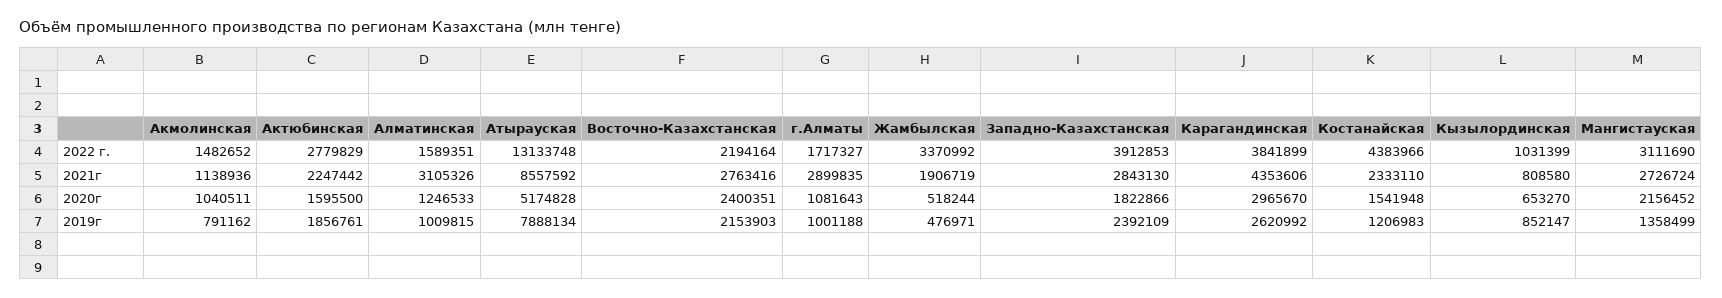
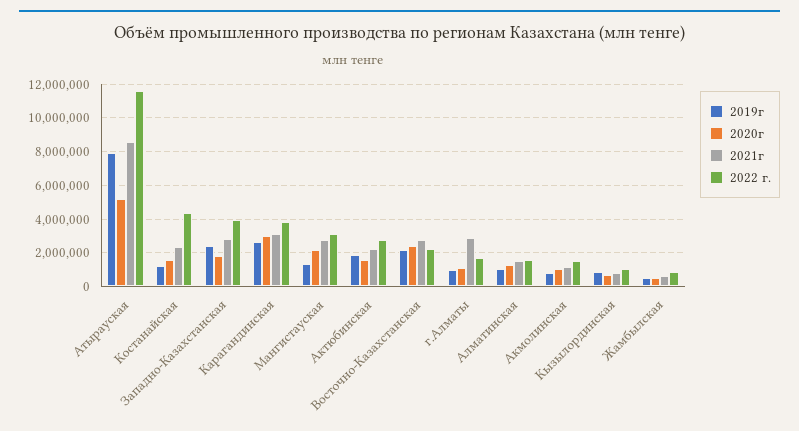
  {
    "2022 г.": {
      "Акмолинская": 1482652,
      "Актюбинская": 2779829,
      "Алматинская": 1589351,
-     "Атырауская": 13133748,
+     "Атырауская": 11500000,
      "Восточно-Казахстанская": 2194164,
      "г.Алматы": 1717327,
-     "Жамбылская": 3370992,
+     "Жамбылская": 1000000,
      "Западно-Казахстанская": 3912853,
      "Карагандинская": 3841899,
      "Костанайская": 4383966,
      "Кызылординская": 1031399,
      "Мангистауская": 3111690
    },
    "2021г": {
      "Акмолинская": 1138936,
      "Актюбинская": 2247442,
-     "Алматинская": 3105326,
+     "Алматинская": 1500000,
      "Атырауская": 8557592,
      "Восточно-Казахстанская": 2763416,
      "г.Алматы": 2899835,
-     "Жамбылская": 1906719,
+     "Жамбылская": 500000,
      "Западно-Казахстанская": 2843130,
-     "Карагандинская": 4353606,
+     "Карагандинская": 3000000,
      "Костанайская": 2333110,
      "Кызылординская": 808580,
      "Мангистауская": 2726724
    },
    "2020г": {
      "Акмолинская": 1040511,
      "Актюбинская": 1595500,
      "Алматинская": 1246533,
      "Атырауская": 5174828,
      "Восточно-Казахстанская": 2400351,
      "г.Алматы": 1081643,
      "Жамбылская": 518244,
      "Западно-Казахстанская": 1822866,
      "Карагандинская": 2965670,
      "Костанайская": 1541948,
      "Кызылординская": 653270,
      "Мангистауская": 2156452
    },
    "2019г": {
      "Акмолинская": 791162,
      "Актюбинская": 1856761,
      "Алматинская": 1009815,
      "Атырауская": 7888134,
      "Восточно-Казахстанская": 2153903,
      "г.Алматы": 1001188,
      "Жамбылская": 476971,
      "Западно-Казахстанская": 2392109,
      "Карагандинская": 2620992,
      "Костанайская": 1206983,
      "Кызылординская": 852147,
      "Мангистауская": 1358499
    }
  }

